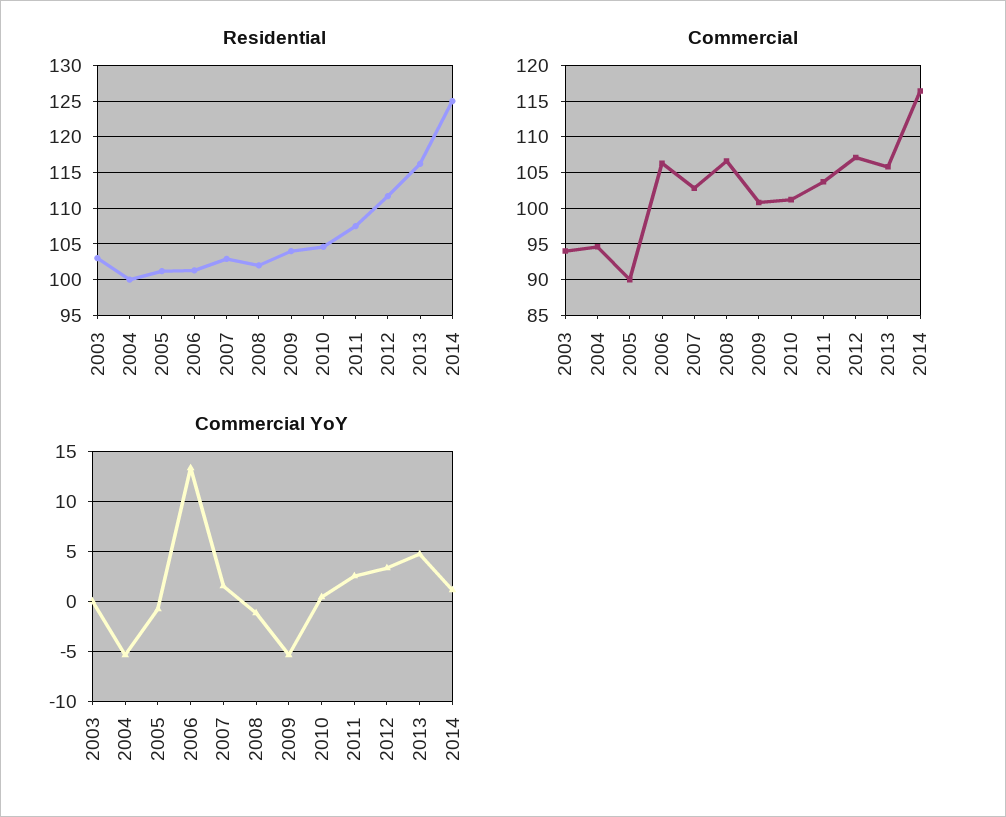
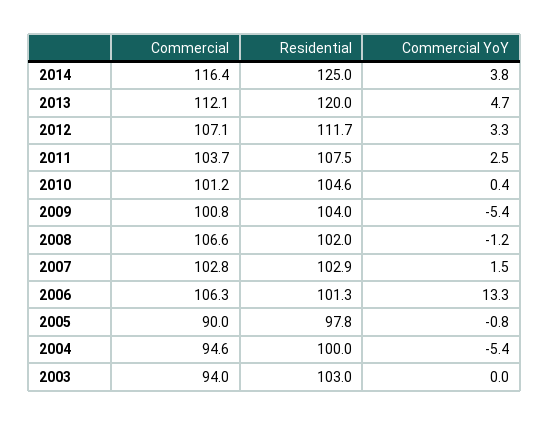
  {
    "Residential": {
      "2003": 103,
      "2004": 100,
-     "2005": 101,
+     "2005": 97.8,
      "2006": 101.3,
      "2007": 102.9,
      "2008": 102,
      "2009": 104,
      "2010": 104.6,
      "2011": 107.5,
      "2012": 111.7,
-     "2013": 116,
+     "2013": 120,
      "2014": 125
    },
    "Commercial": {
      "2003": 94,
      "2004": 94.6,
      "2005": 90,
      "2006": 106.3,
      "2007": 102.8,
      "2008": 106.6,
      "2009": 100.8,
      "2010": 101.2,
      "2011": 103.7,
      "2012": 107.1,
-     "2013": 106,
+     "2013": 112.1,
      "2014": 116.4
    },
    "Commercial YoY": {
      "2003": 0,
      "2004": -5.4,
      "2005": -0.8,
      "2006": 13.3,
      "2007": 1.5,
      "2008": -1.2,
      "2009": -5.4,
      "2010": 0.4,
      "2011": 2.5,
      "2012": 3.3,
      "2013": 4.7,
-     "2014": 1
+     "2014": 3.8
    }
  }

